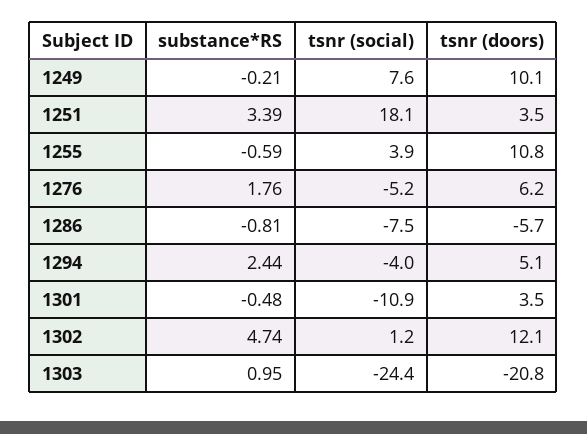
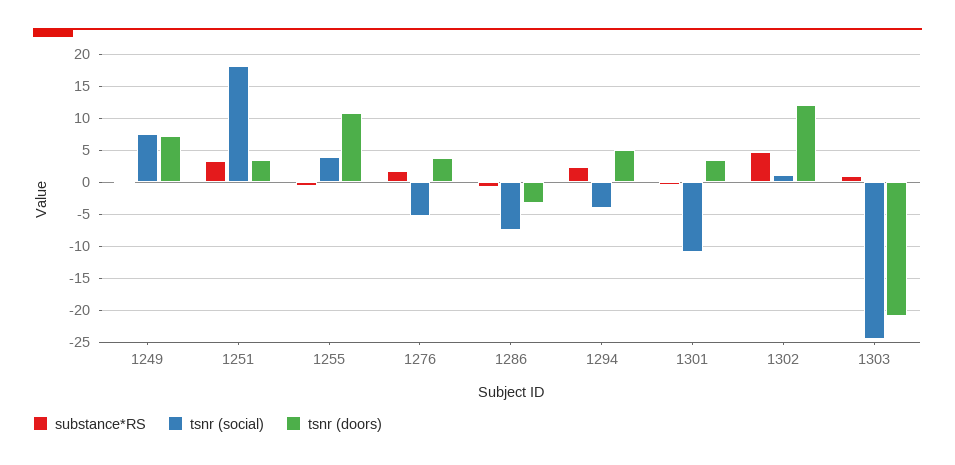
  {
    "substance*RS": {
      "1249": -0.21,
      "1251": 3.39,
      "1255": -0.59,
      "1276": 1.76,
      "1286": -0.81,
      "1294": 2.44,
      "1301": -0.48,
      "1302": 4.74,
      "1303": 0.95
    },
    "tsnr (social)": {
      "1249": 7.6,
      "1251": 18.1,
      "1255": 3.9,
      "1276": -5.2,
      "1286": -7.5,
      "1294": -4,
      "1301": -10.9,
      "1302": 1.2,
      "1303": -24.4
    },
    "tsnr (doors)": {
-     "1249": 10.1,
+     "1249": 7,
      "1251": 3.5,
      "1255": 10.8,
-     "1276": 6.2,
+     "1276": 4,
-     "1286": -5.7,
+     "1286": -3,
      "1294": 5.1,
      "1301": 3.5,
      "1302": 12.1,
      "1303": -20.8
    }
  }

